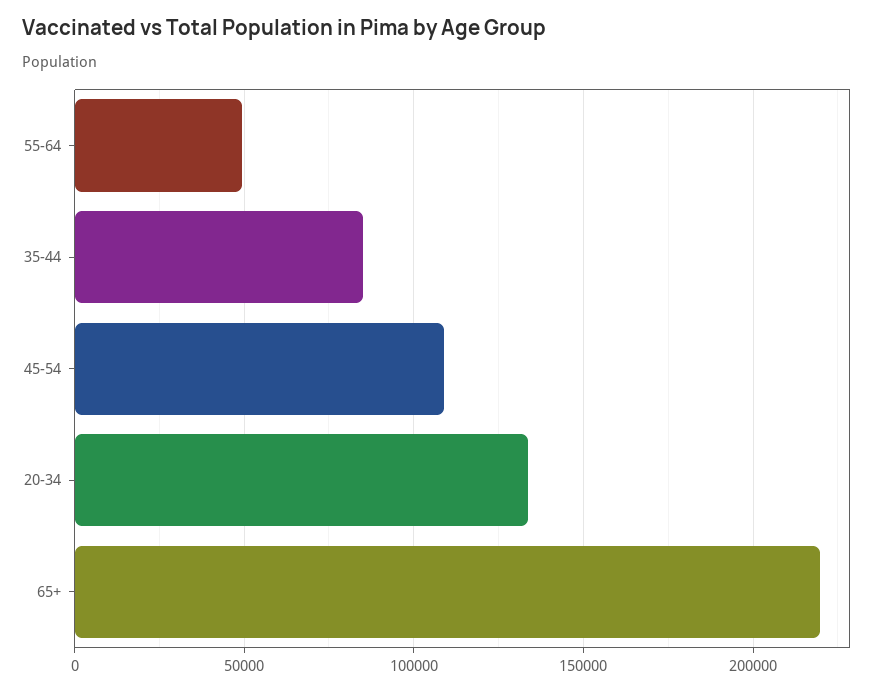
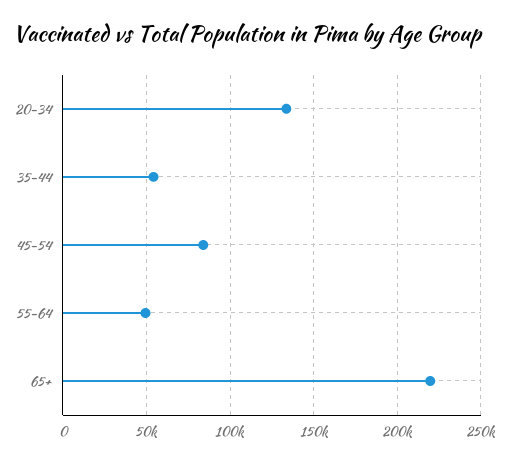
  {
    "55-64": 50000,
-   "35-44": 85000,
+   "35-44": 55000,
-   "45-54": 110000,
+   "45-54": 85000,
    "20-34": 135000,
    "65+": 220000
  }

